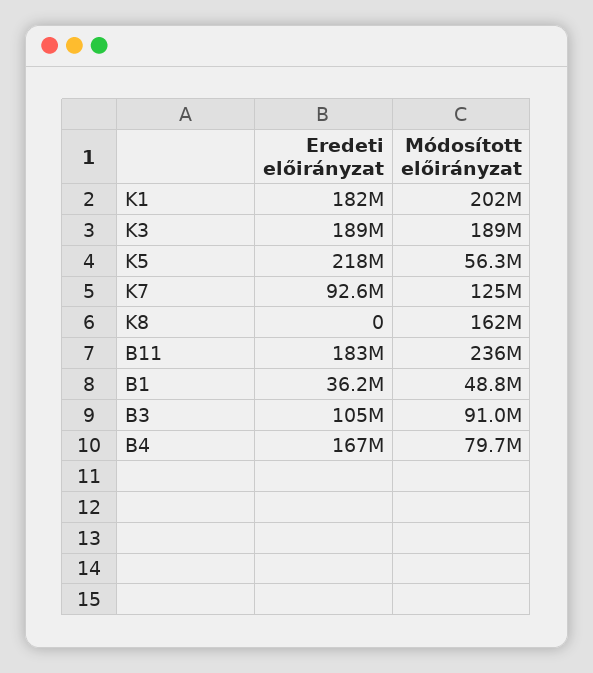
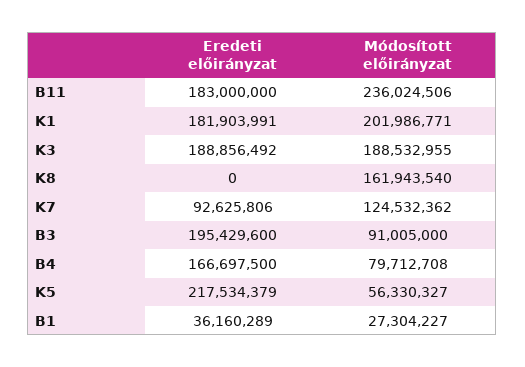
  {
    "Eredeti előirányzat": {
      "K1": 181903991,
      "K3": 188856492,
      "K5": 217534379,
      "K7": 92625806,
      "K8": 0,
      "B11": 183000000,
      "B1": 36160289,
-     "B3": 105000000,
+     "B3": 195429600,
      "B4": 166697500
    },
    "Módosított előirányzat": {
      "K1": 201986771,
      "K3": 188532955,
      "K5": 56330327,
      "K7": 124532362,
      "K8": 161943540,
      "B11": 236024506,
-     "B1": 48800000,
+     "B1": 27304227,
      "B3": 91005000,
      "B4": 79712708
    }
  }

